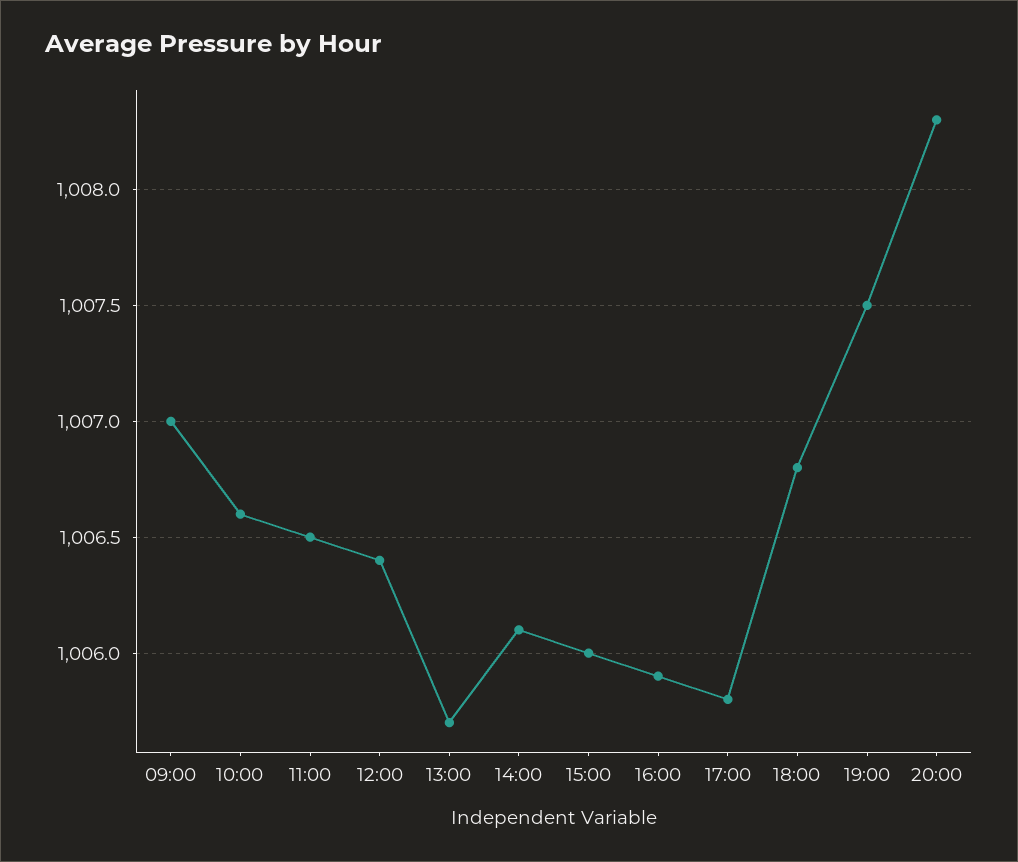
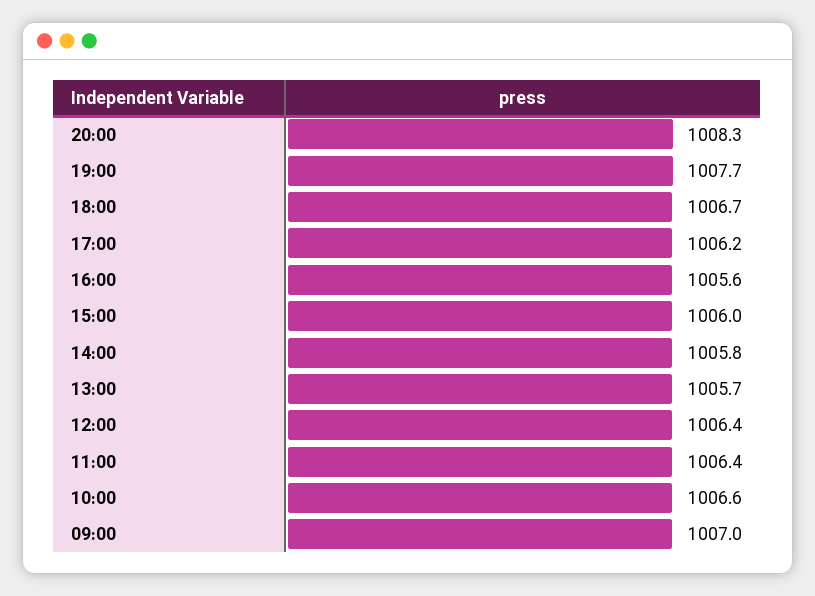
  {
    "09:00": 1007,
    "10:00": 1006.6,
-   "11:00": 1006.5,
+   "11:00": 1006.4,
    "12:00": 1006.4,
    "13:00": 1005.7,
-   "14:00": 1006.1,
+   "14:00": 1005.8,
    "15:00": 1006,
-   "16:00": 1005.9,
+   "16:00": 1005.6,
-   "17:00": 1005.8,
+   "17:00": 1006.2,
-   "18:00": 1006.8,
+   "18:00": 1006.7,
-   "19:00": 1007.5,
+   "19:00": 1007.7,
    "20:00": 1008.3
  }

